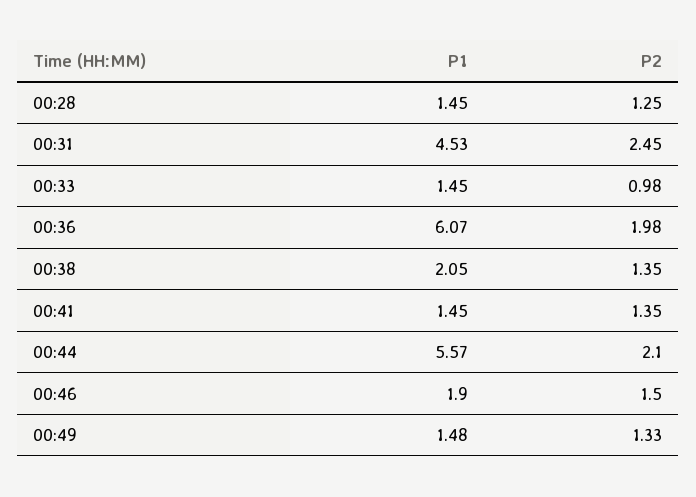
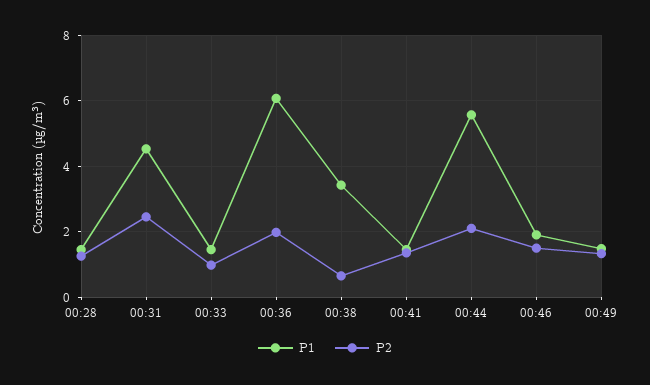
  {
    "P1": {
      "00:28": 1.45,
      "00:31": 4.53,
      "00:33": 1.45,
      "00:36": 6.07,
-     "00:38": 2.05,
+     "00:38": 3.4,
      "00:41": 1.45,
      "00:44": 5.57,
      "00:46": 1.9,
      "00:49": 1.48
    },
    "P2": {
      "00:28": 1.25,
      "00:31": 2.45,
      "00:33": 0.98,
      "00:36": 1.98,
-     "00:38": 1.35,
+     "00:38": 0.6,
      "00:41": 1.35,
      "00:44": 2.1,
      "00:46": 1.5,
      "00:49": 1.33
    }
  }

